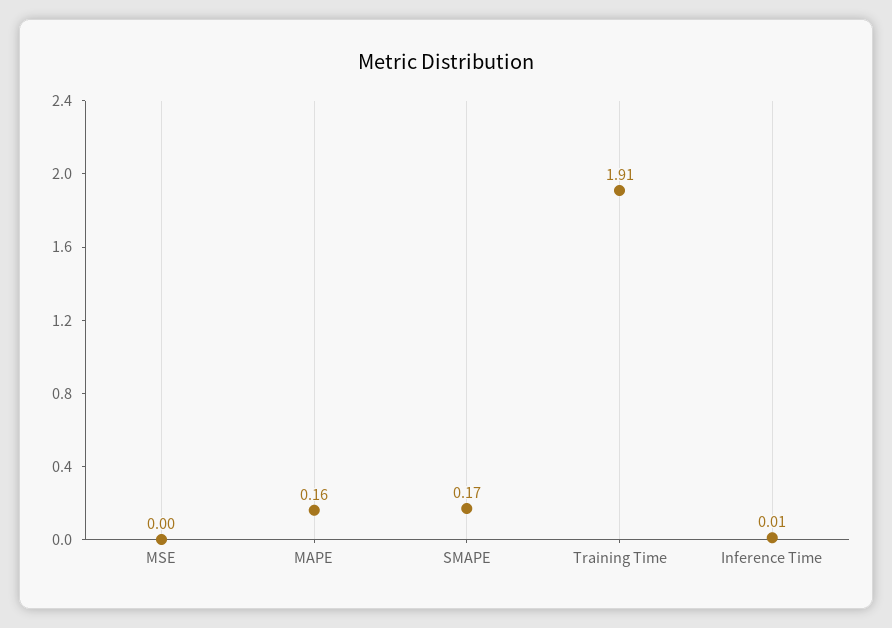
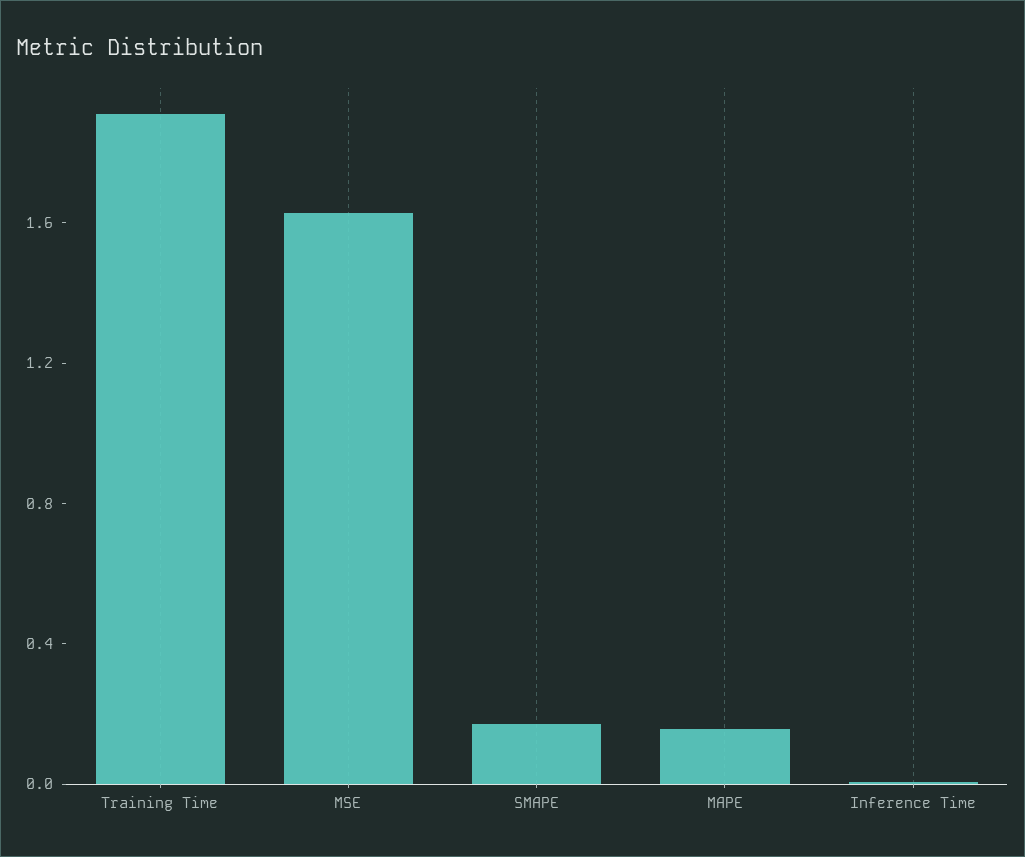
  {
-   "MSE": 0,
+   "MSE": 1.6,
    "MAPE": 0.16,
    "SMAPE": 0.17,
    "Training Time": 1.91,
    "Inference Time": 0.01
  }

